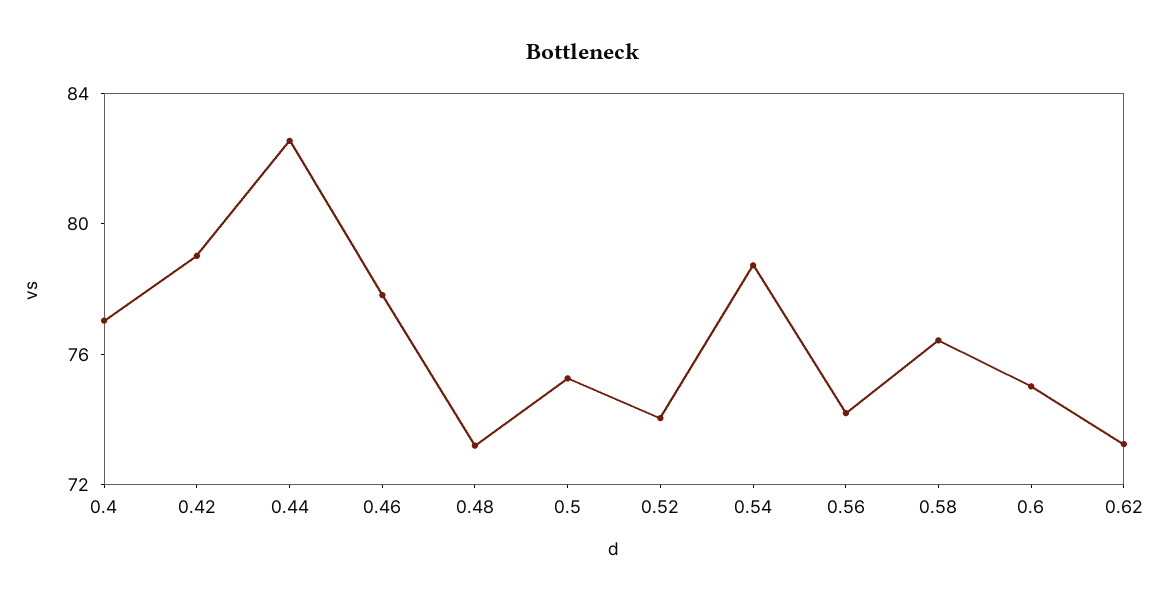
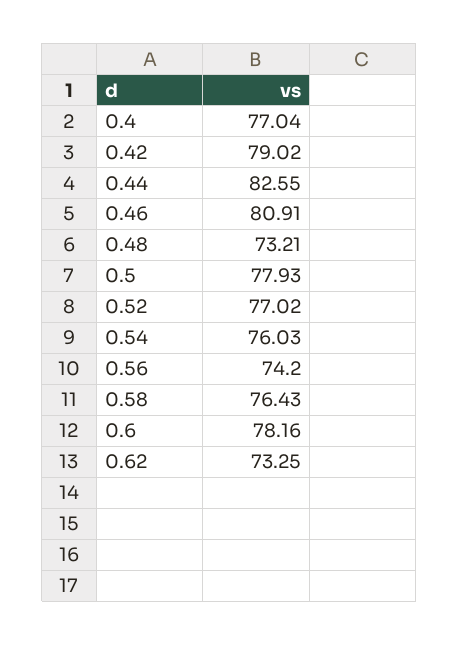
  {
    "0.4": 77.04,
    "0.42": 79.02,
    "0.44": 82.55,
-   "0.46": 78,
+   "0.46": 80.91,
    "0.48": 73.21,
-   "0.5": 75,
+   "0.5": 77.93,
-   "0.52": 74,
+   "0.52": 77.02,
-   "0.54": 79,
+   "0.54": 76.03,
    "0.56": 74.2,
    "0.58": 76.43,
-   "0.6": 75,
+   "0.6": 78.16,
    "0.62": 73.25
  }

